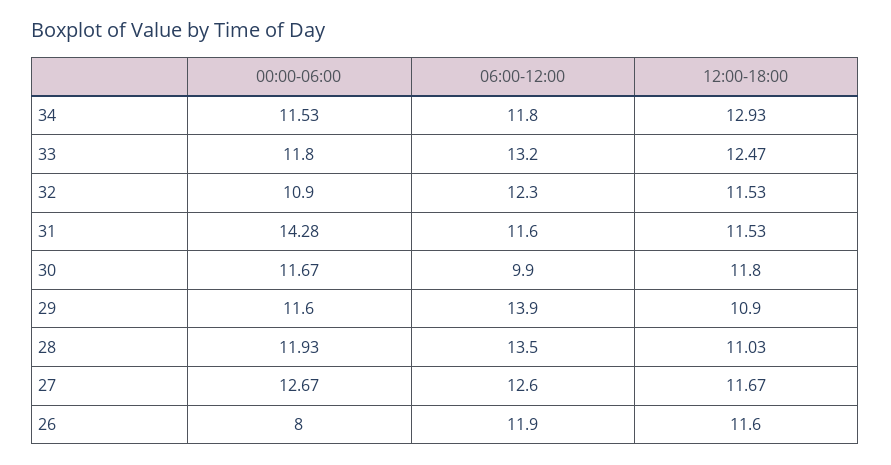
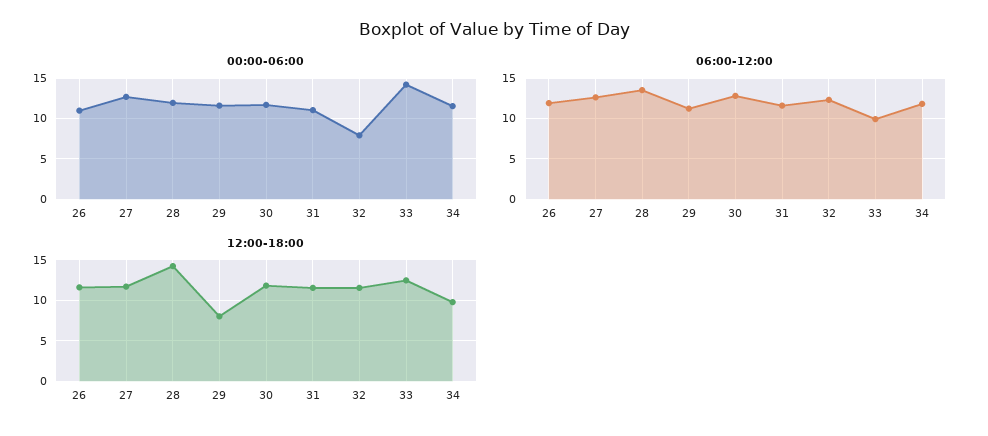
  {
    "00:00-06:00": {
      "34": 11.53,
-     "33": 11.8,
+     "33": 14,
-     "32": 10.9,
+     "32": 8,
-     "31": 14.28,
+     "31": 11,
      "30": 11.67,
      "29": 11.6,
      "28": 11.93,
      "27": 12.67,
-     "26": 8
+     "26": 11
    },
    "06:00-12:00": {
      "34": 11.8,
-     "33": 13.2,
+     "33": 10,
      "32": 12.3,
      "31": 11.6,
-     "30": 9.9,
+     "30": 13,
-     "29": 13.9,
+     "29": 11,
      "28": 13.5,
      "27": 12.6,
      "26": 11.9
    },
    "12:00-18:00": {
-     "34": 12.93,
+     "34": 10,
      "33": 12.47,
      "32": 11.53,
      "31": 11.53,
      "30": 11.8,
-     "29": 10.9,
+     "29": 8,
-     "28": 11.03,
+     "28": 14,
      "27": 11.67,
      "26": 11.6
    }
  }

